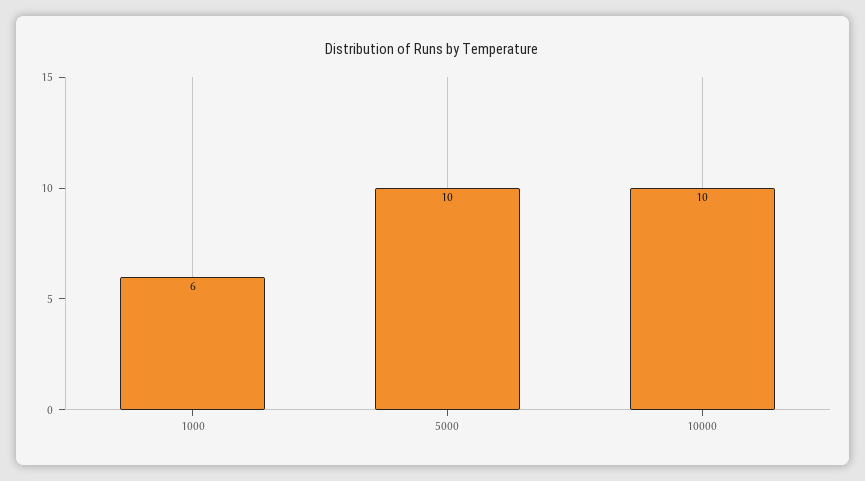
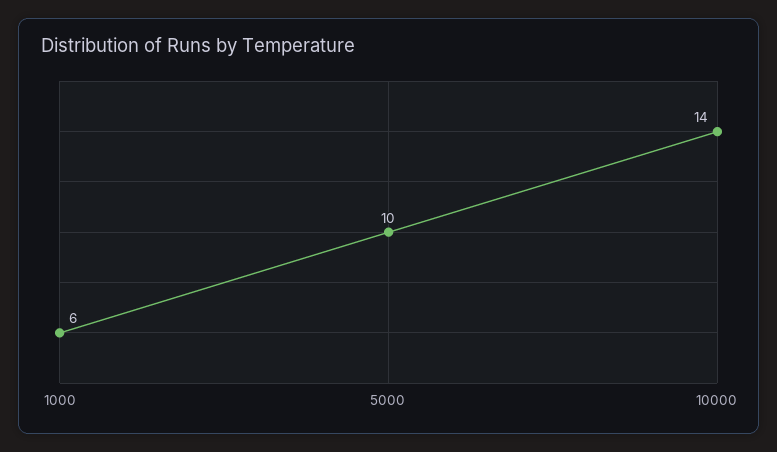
  {
    "1000": 6,
    "5000": 10,
-   "10000": 10
+   "10000": 14
  }

